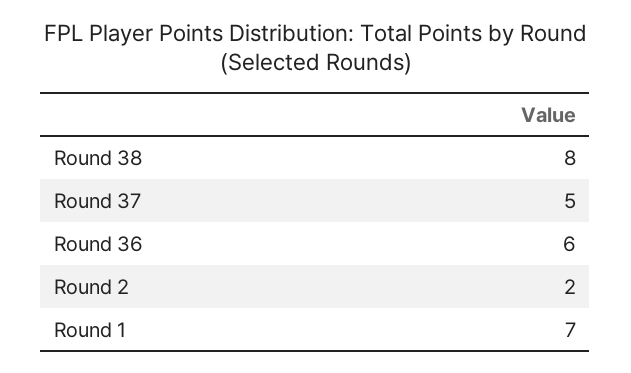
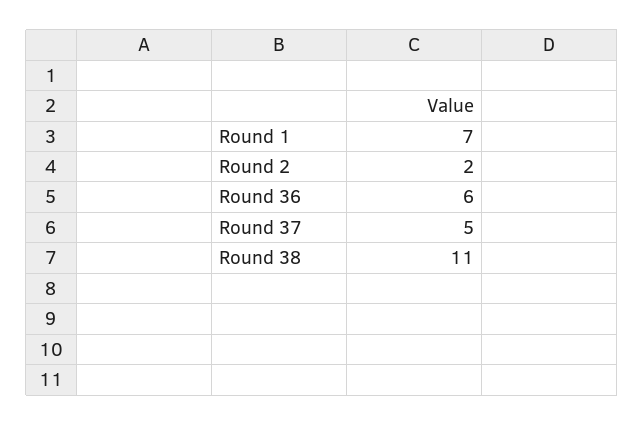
  {
-   "Round 38": 8,
+   "Round 38": 11,
    "Round 37": 5,
    "Round 36": 6,
    "Round 2": 2,
    "Round 1": 7
  }

